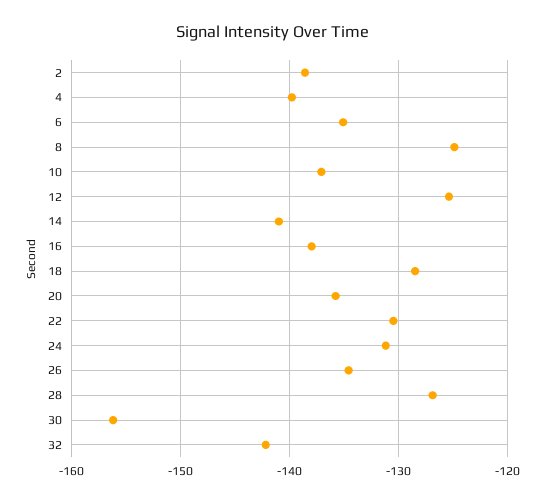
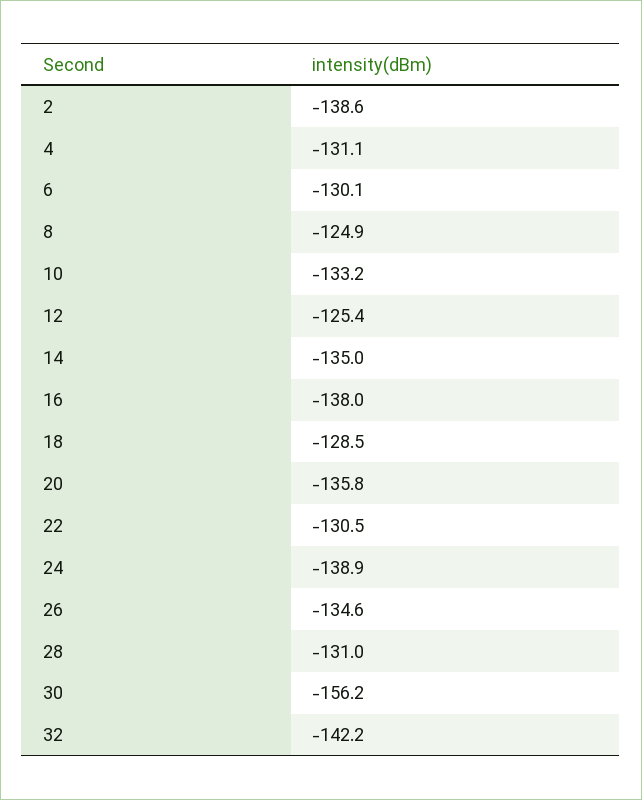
  {
    "2": -138.6,
-   "4": -140,
+   "4": -131.1,
-   "6": -135,
+   "6": -130.1,
    "8": -124.9,
-   "10": -137,
+   "10": -133.2,
    "12": -125.4,
-   "14": -141,
+   "14": -135,
    "16": -138,
    "18": -128.5,
    "20": -135.8,
    "22": -130.5,
-   "24": -131,
+   "24": -138.9,
    "26": -134.6,
-   "28": -127,
+   "28": -131,
    "30": -156.2,
    "32": -142.2
  }

